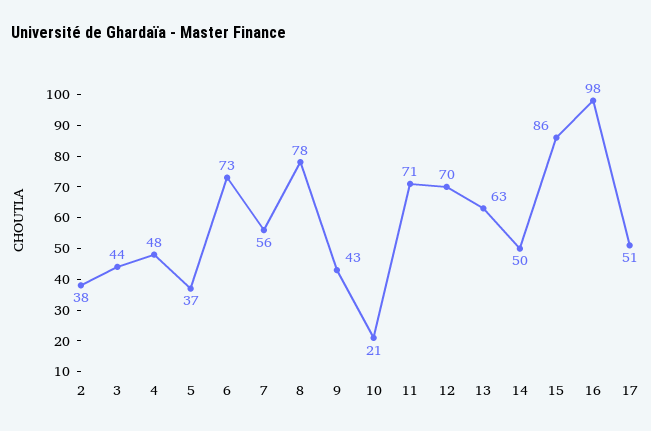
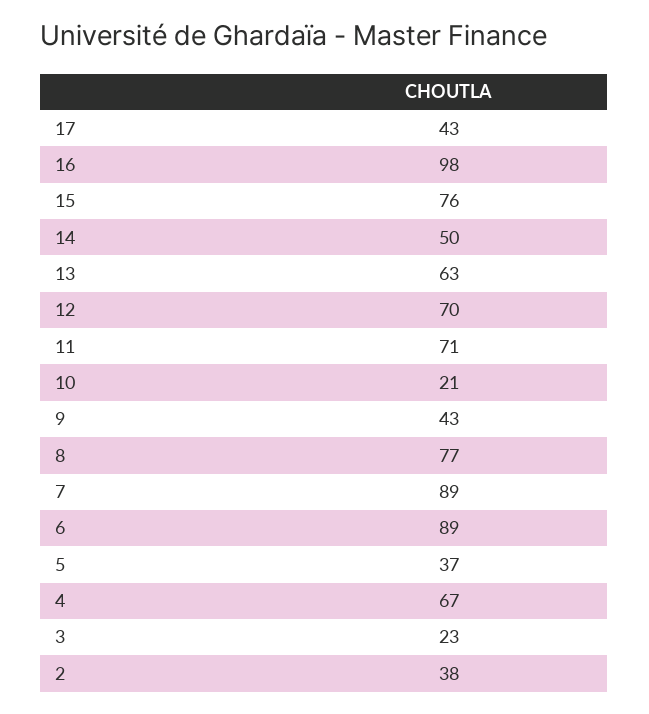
  {
    "2": 38,
-   "3": 44,
+   "3": 23,
-   "4": 48,
+   "4": 67,
    "5": 37,
-   "6": 73,
+   "6": 89,
-   "7": 56,
+   "7": 89,
-   "8": 78,
+   "8": 77,
    "9": 43,
    "10": 21,
    "11": 71,
    "12": 70,
    "13": 63,
    "14": 50,
-   "15": 86,
+   "15": 76,
    "16": 98,
-   "17": 51
+   "17": 43
  }

